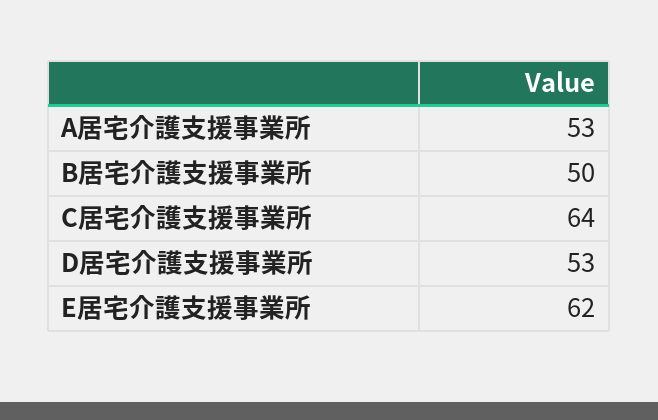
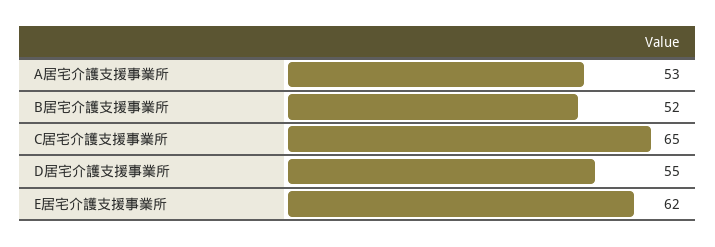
  {
    "A居宅介護支援事業所": 53,
-   "B居宅介護支援事業所": 50,
+   "B居宅介護支援事業所": 52,
-   "C居宅介護支援事業所": 64,
+   "C居宅介護支援事業所": 65,
-   "D居宅介護支援事業所": 53,
+   "D居宅介護支援事業所": 55,
    "E居宅介護支援事業所": 62
  }

